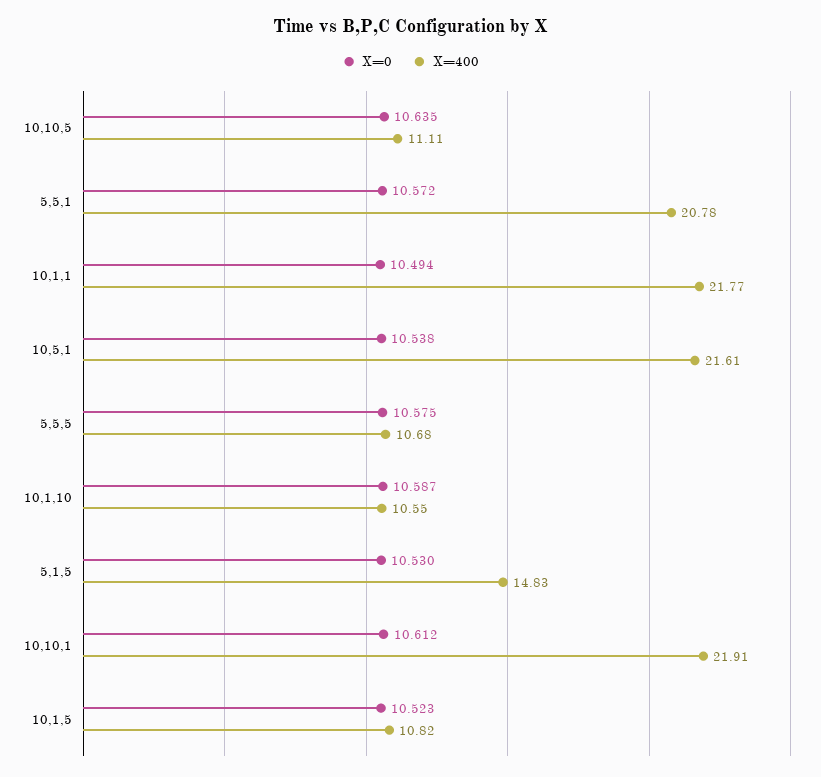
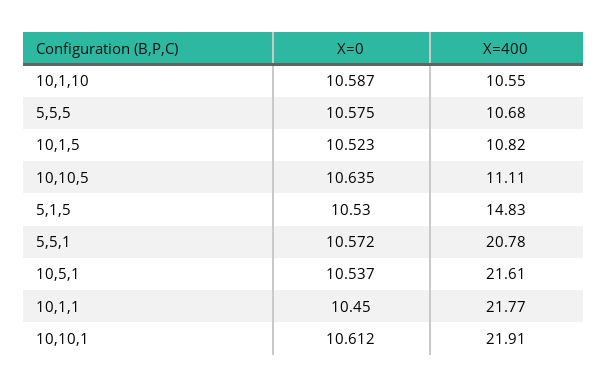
  {
    "X=0": {
      "10,10,5": 10.635,
      "5,5,1": 10.572,
-     "10,1,1": 10.494,
+     "10,1,1": 10.45,
-     "10,5,1": 10.538,
+     "10,5,1": 10.537,
      "5,5,5": 10.575,
      "10,1,10": 10.587,
      "5,1,5": 10.53,
      "10,10,1": 10.612,
      "10,1,5": 10.523
    },
    "X=400": {
      "10,10,5": 11.11,
      "5,5,1": 20.78,
      "10,1,1": 21.77,
      "10,5,1": 21.61,
      "5,5,5": 10.68,
      "10,1,10": 10.55,
      "5,1,5": 14.83,
      "10,10,1": 21.91,
      "10,1,5": 10.82
    }
  }

